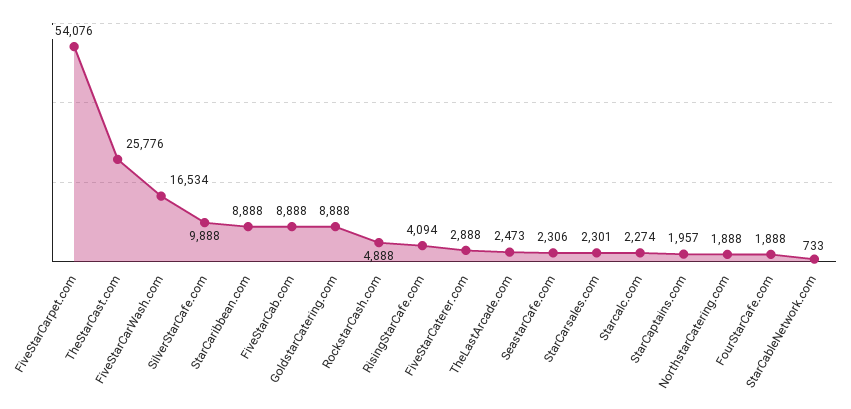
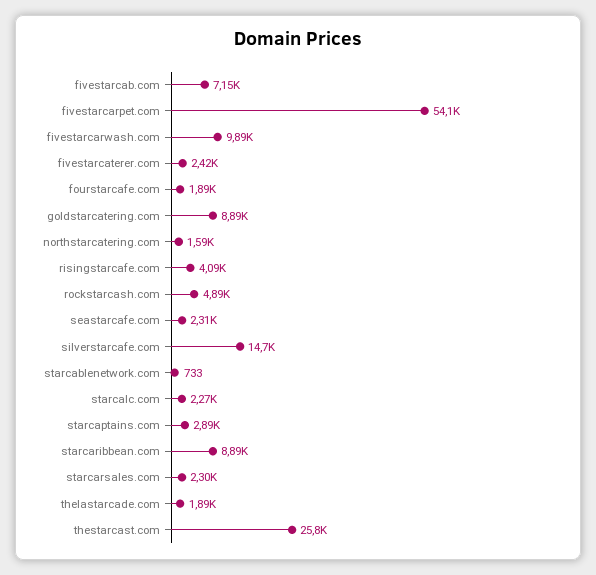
  {
    "FiveStarCarpet.com": 54076,
    "TheStarCast.com": 25776,
-   "FiveStarCarWash.com": 16534,
+   "FiveStarCarWash.com": 9890,
-   "SilverStarCafe.com": 9888,
+   "SilverStarCafe.com": 14700,
    "StarCaribbean.com": 8888,
-   "FiveStarCab.com": 8888,
+   "FiveStarCab.com": 7150,
    "GoldstarCatering.com": 8888,
    "RockstarCash.com": 4888,
    "RisingStarCafe.com": 4094,
-   "FiveStarCaterer.com": 2888,
+   "FiveStarCaterer.com": 2420,
-   "TheLastArcade.com": 2473,
+   "TheLastArcade.com": 1890,
    "SeastarCafe.com": 2306,
    "StarCarsales.com": 2301,
    "Starcalc.com": 2274,
-   "StarCaptains.com": 1957,
+   "StarCaptains.com": 2890,
-   "NorthstarCatering.com": 1888,
+   "NorthstarCatering.com": 1590,
    "FourStarCafe.com": 1888,
    "StarCableNetwork.com": 733
  }

